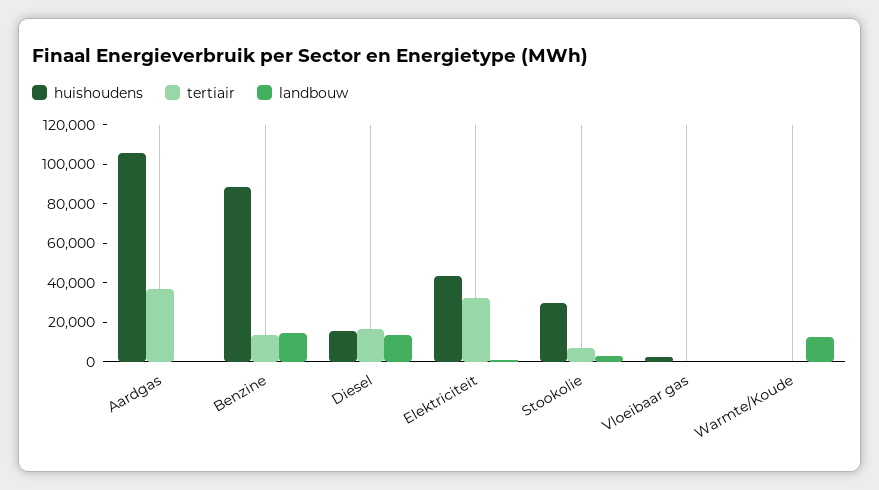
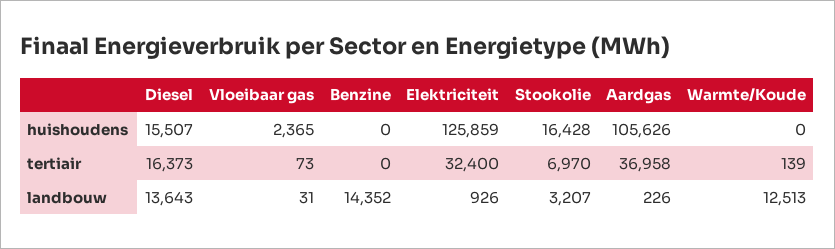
  {
    "huishoudens": {
      "Aardgas": 105626,
-     "Benzine": 90000,
+     "Benzine": 0,
      "Diesel": 15507,
-     "Elektriciteit": 45000,
+     "Elektriciteit": 125859,
-     "Stookolie": 30000,
+     "Stookolie": 16428,
      "Vloeibaar gas": 2365,
      "Warmte/Koude": 0
    },
    "tertiair": {
      "Aardgas": 36958,
-     "Benzine": 15000,
+     "Benzine": 0,
      "Diesel": 16373,
      "Elektriciteit": 32400,
      "Stookolie": 6970,
      "Vloeibaar gas": 73,
      "Warmte/Koude": 139
    },
    "landbouw": {
      "Aardgas": 226,
      "Benzine": 14352,
      "Diesel": 13643,
      "Elektriciteit": 926,
      "Stookolie": 3207,
      "Vloeibaar gas": 31,
      "Warmte/Koude": 12513
    }
  }

